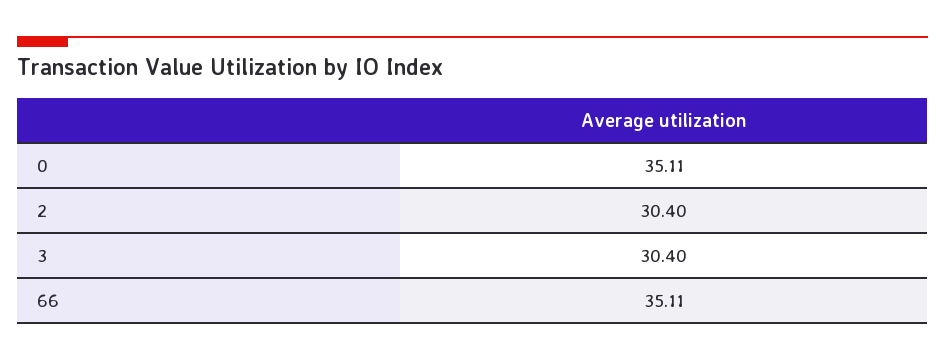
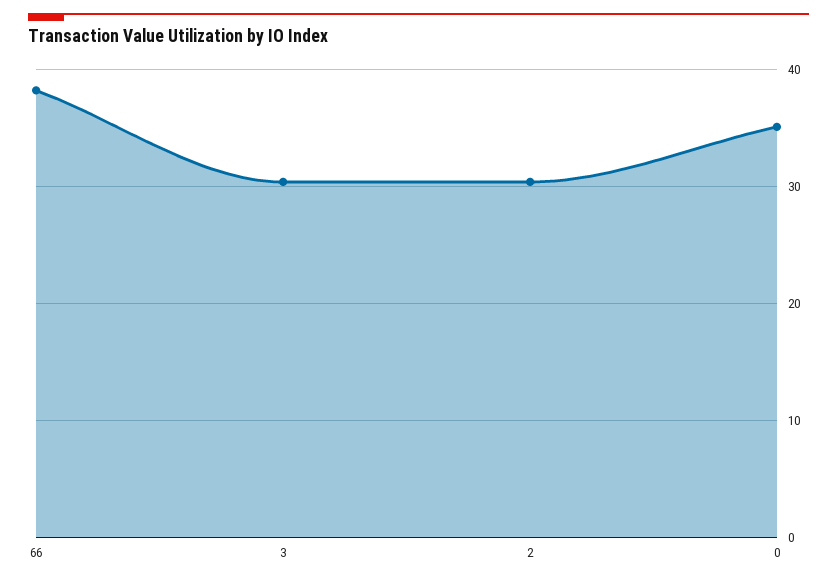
  {
    "0": 35.11,
    "2": 30.4,
    "3": 30.4,
-   "66": 35.11
+   "66": 38
  }

